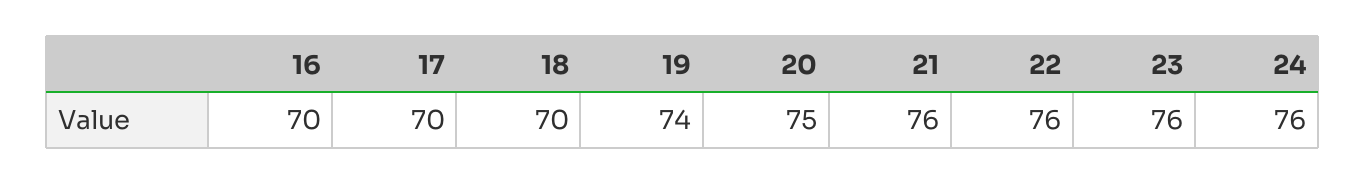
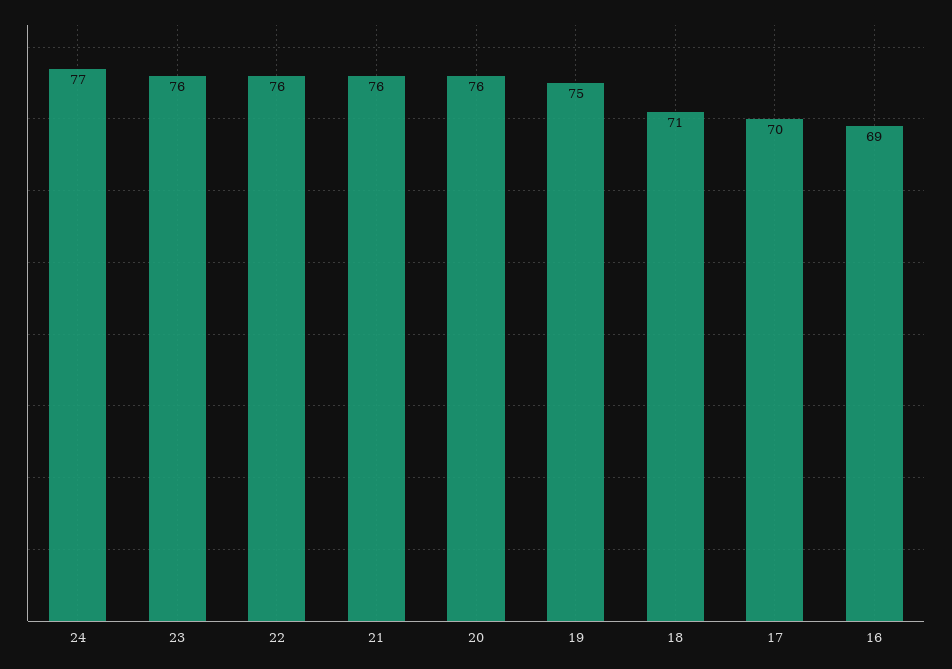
  {
-   "16": 70,
+   "16": 69,
    "17": 70,
-   "18": 70,
+   "18": 71,
-   "19": 74,
+   "19": 75,
-   "20": 75,
+   "20": 76,
    "21": 76,
    "22": 76,
    "23": 76,
-   "24": 76
+   "24": 77
  }

